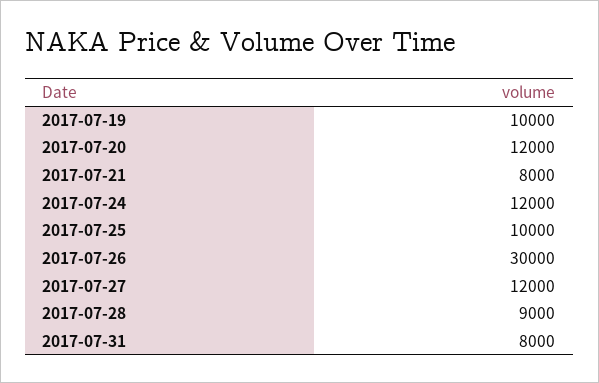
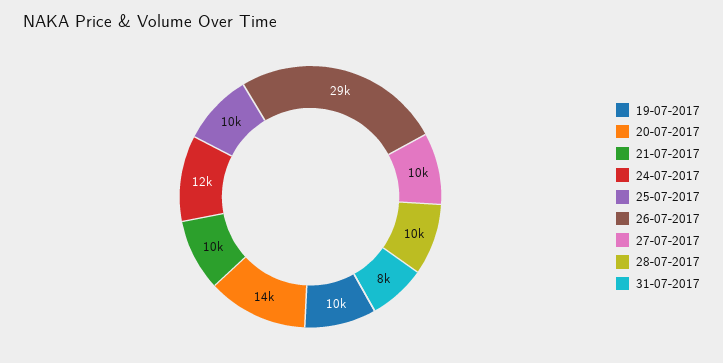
  {
    "2017-07-19": 10000,
-   "2017-07-20": 12000,
+   "2017-07-20": 14000,
-   "2017-07-21": 8000,
+   "2017-07-21": 10000,
    "2017-07-24": 12000,
    "2017-07-25": 10000,
-   "2017-07-26": 30000,
+   "2017-07-26": 29000,
-   "2017-07-27": 12000,
+   "2017-07-27": 10000,
-   "2017-07-28": 9000,
+   "2017-07-28": 10000,
    "2017-07-31": 8000
  }

